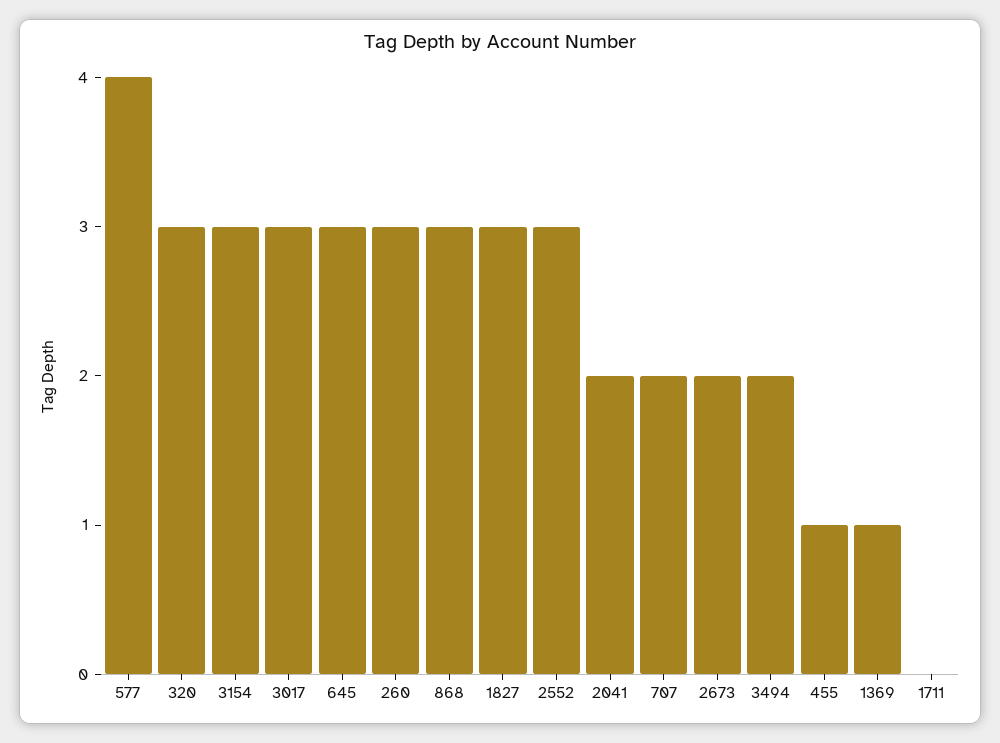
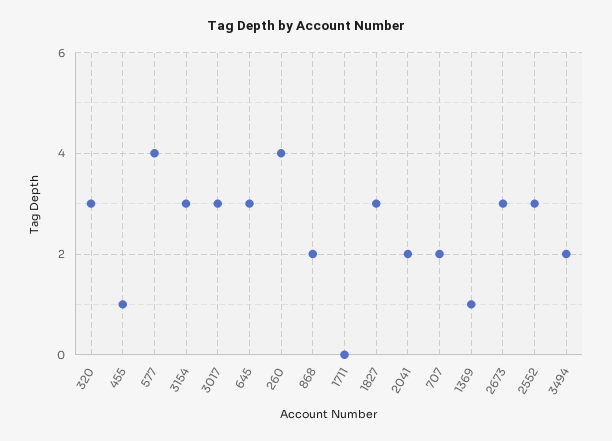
  {
    "577": 4,
    "320": 3,
    "3154": 3,
    "3017": 3,
    "645": 3,
-   "260": 3,
+   "260": 4,
-   "868": 3,
+   "868": 2,
    "1827": 3,
    "2552": 3,
    "2041": 2,
    "707": 2,
-   "2673": 2,
+   "2673": 3,
    "3494": 2,
    "455": 1,
    "1369": 1,
    "1711": 0
  }

